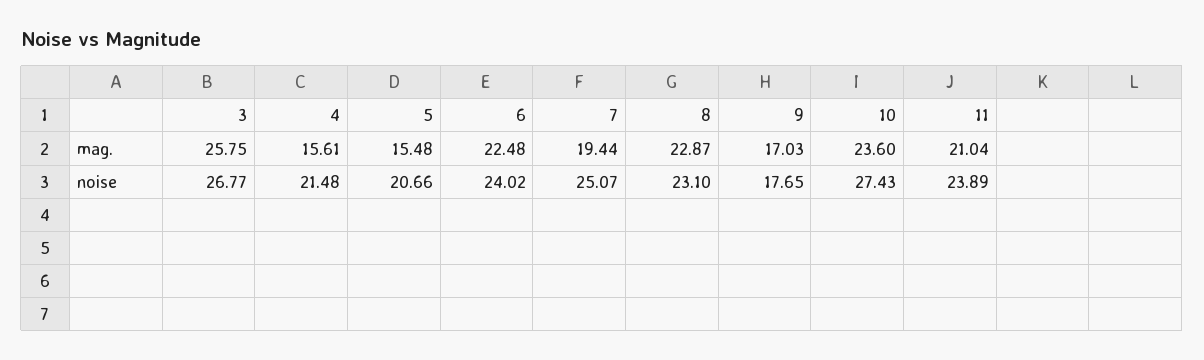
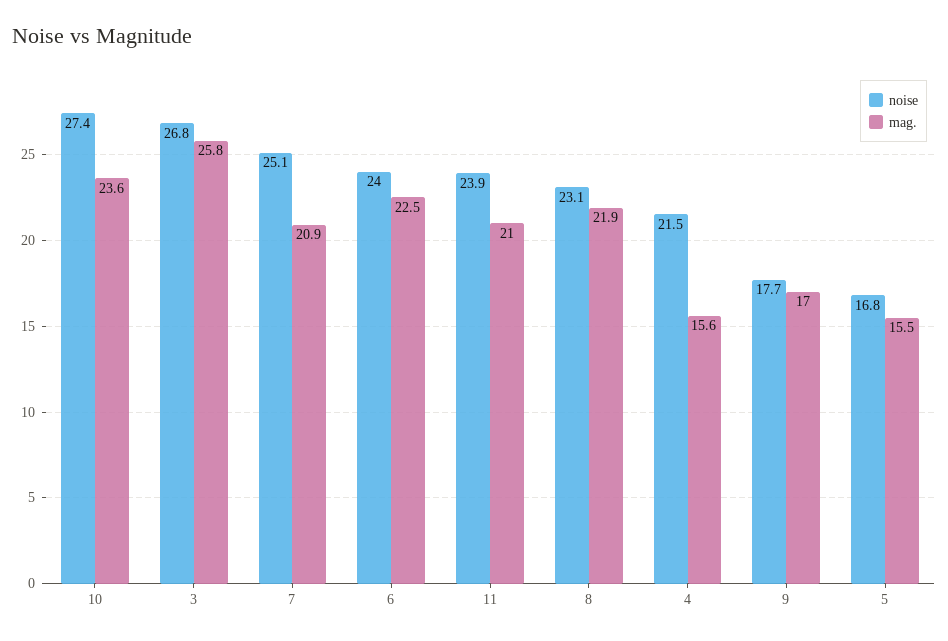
  {
    "mag.": {
      "3": 25.75,
      "4": 15.61,
      "5": 15.48,
      "6": 22.48,
-     "7": 19.44,
+     "7": 20.9,
-     "8": 22.87,
+     "8": 21.9,
      "9": 17.03,
      "10": 23.6,
      "11": 21.04
    },
    "noise": {
      "3": 26.77,
      "4": 21.48,
-     "5": 20.66,
+     "5": 16.8,
      "6": 24.02,
      "7": 25.07,
      "8": 23.1,
      "9": 17.65,
      "10": 27.43,
      "11": 23.89
    }
  }

